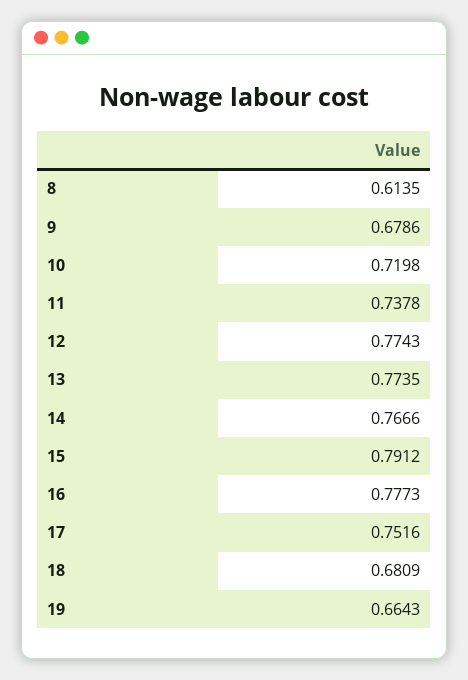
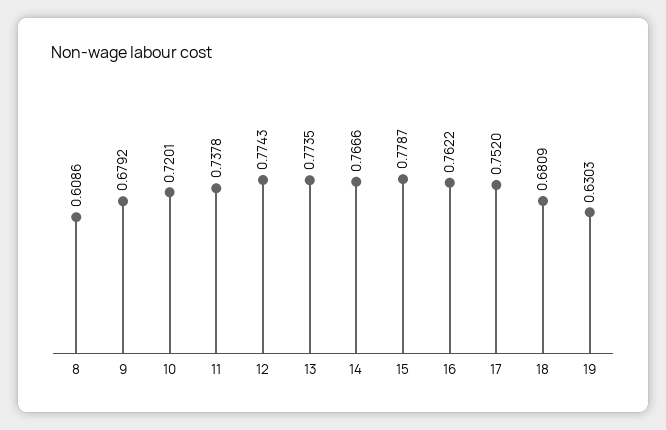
  {
-   "8": 0.6135,
+   "8": 0.6086,
-   "9": 0.6786,
+   "9": 0.6792,
-   "10": 0.7198,
+   "10": 0.7201,
    "11": 0.7378,
    "12": 0.7743,
    "13": 0.7735,
    "14": 0.7666,
-   "15": 0.7912,
+   "15": 0.7787,
-   "16": 0.7773,
+   "16": 0.7622,
-   "17": 0.7516,
+   "17": 0.752,
    "18": 0.6809,
-   "19": 0.6643
+   "19": 0.6303
  }

